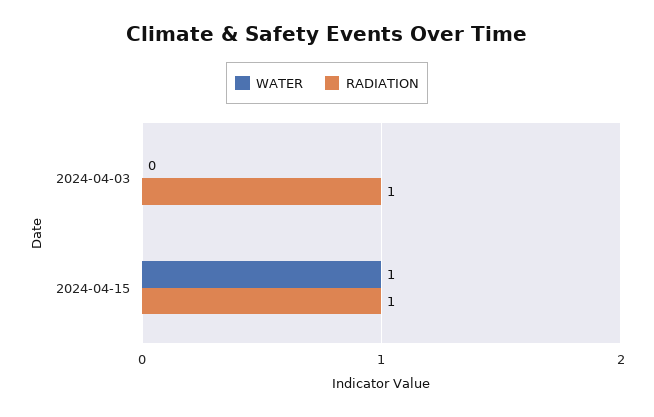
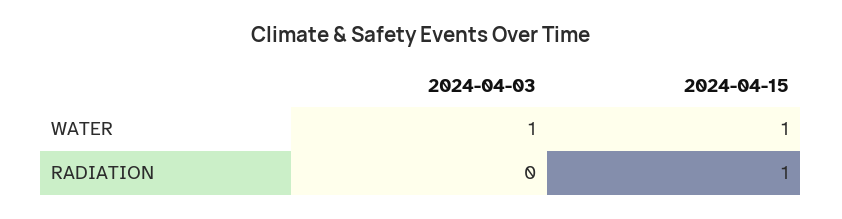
  {
    "WATER": {
-     "2024-04-03": 0,
+     "2024-04-03": 1,
      "2024-04-15": 1
    },
    "RADIATION": {
-     "2024-04-03": 1,
+     "2024-04-03": 0,
      "2024-04-15": 1
    }
  }

